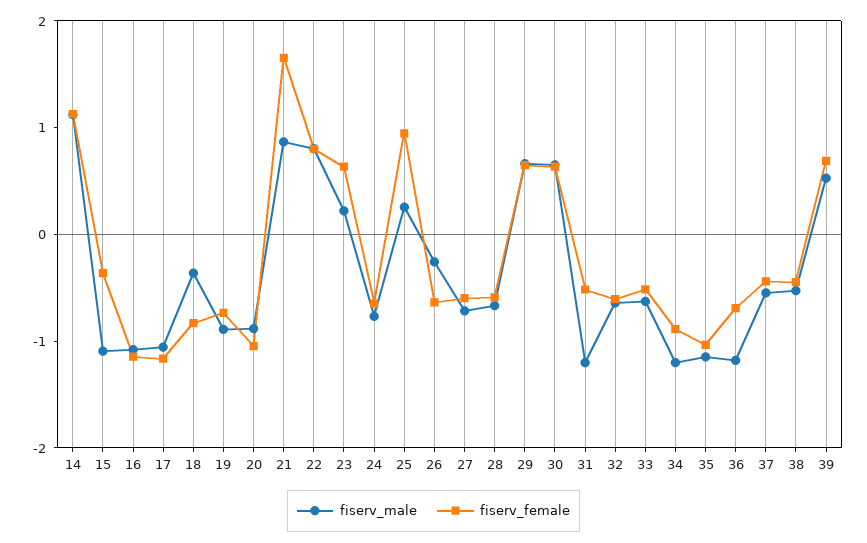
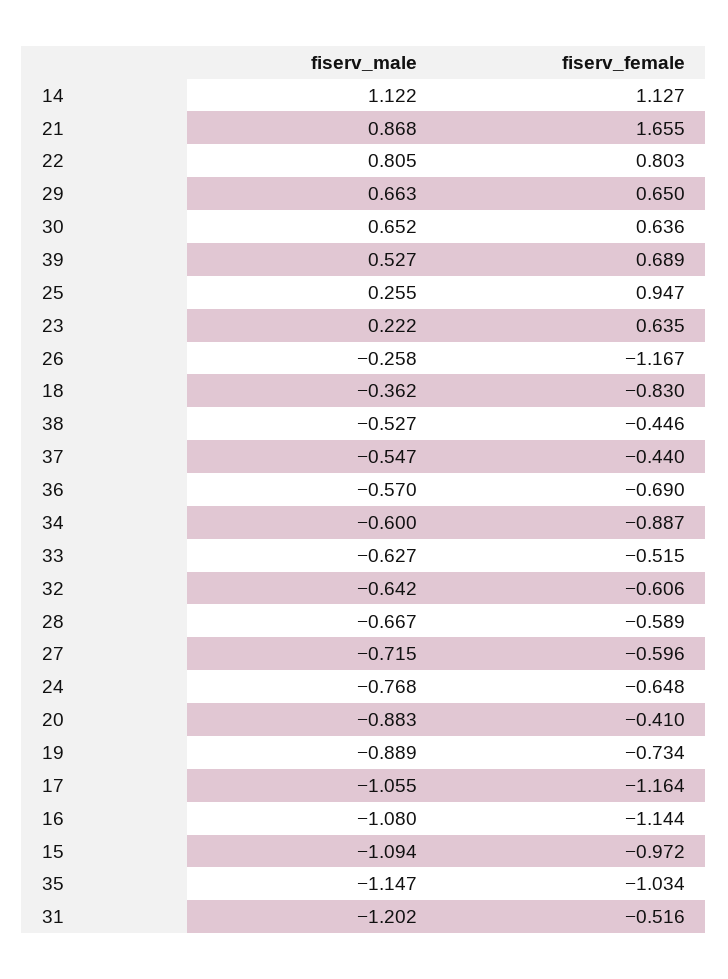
  {
    "fiserv_male": {
      "14": 1.122,
      "15": -1.094,
      "16": -1.08,
      "17": -1.055,
      "18": -0.362,
      "19": -0.889,
      "20": -0.883,
      "21": 0.868,
      "22": 0.805,
      "23": 0.222,
      "24": -0.768,
      "25": 0.255,
      "26": -0.258,
      "27": -0.715,
      "28": -0.667,
      "29": 0.663,
      "30": 0.652,
      "31": -1.202,
      "32": -0.642,
      "33": -0.627,
-     "34": -1.2,
+     "34": -0.6,
      "35": -1.147,
-     "36": -1.2,
+     "36": -0.57,
      "37": -0.547,
      "38": -0.527,
      "39": 0.527
    },
    "fiserv_female": {
      "14": 1.127,
-     "15": -0.4,
+     "15": -0.972,
      "16": -1.144,
      "17": -1.164,
      "18": -0.83,
      "19": -0.734,
-     "20": -1,
+     "20": -0.41,
      "21": 1.655,
      "22": 0.803,
      "23": 0.635,
      "24": -0.648,
      "25": 0.947,
-     "26": -0.6,
+     "26": -1.167,
      "27": -0.596,
      "28": -0.589,
      "29": 0.65,
      "30": 0.636,
      "31": -0.516,
      "32": -0.606,
      "33": -0.515,
      "34": -0.887,
      "35": -1.034,
      "36": -0.69,
      "37": -0.44,
      "38": -0.446,
      "39": 0.689
    }
  }

